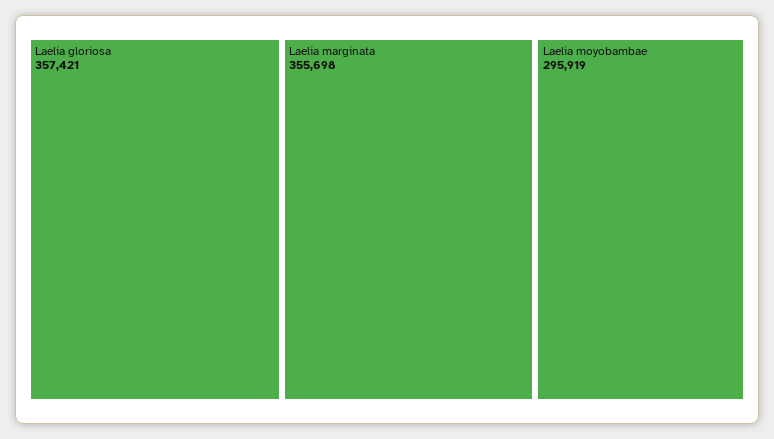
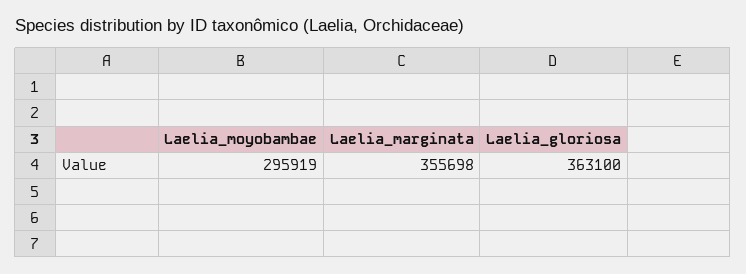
  {
-   "Laelia gloriosa": 357421,
+   "Laelia gloriosa": 363100,
    "Laelia marginata": 355698,
    "Laelia moyobambae": 295919
  }

